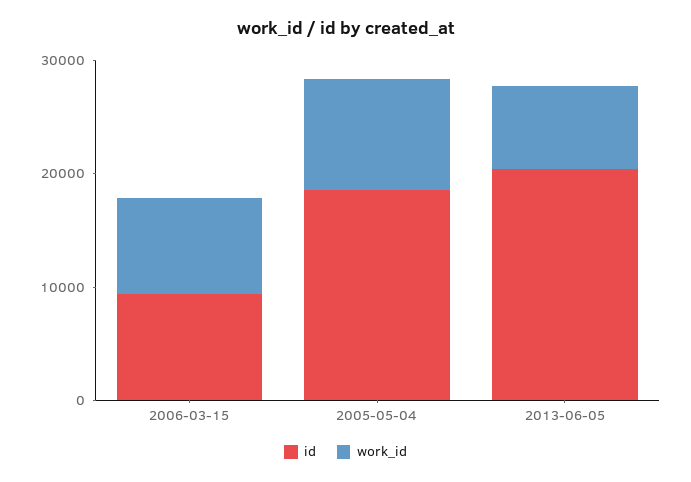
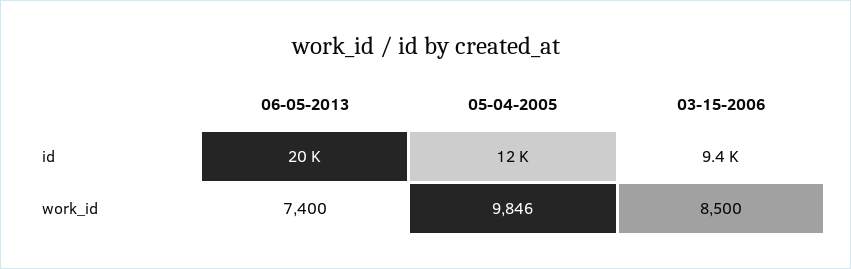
  {
    "id": {
      "2006-03-15": 9400,
-     "2005-05-04": 18000,
+     "2005-05-04": 12000,
      "2013-06-05": 20000
    },
    "work_id": {
      "2006-03-15": 8500,
      "2005-05-04": 9846,
      "2013-06-05": 7400
    }
  }

